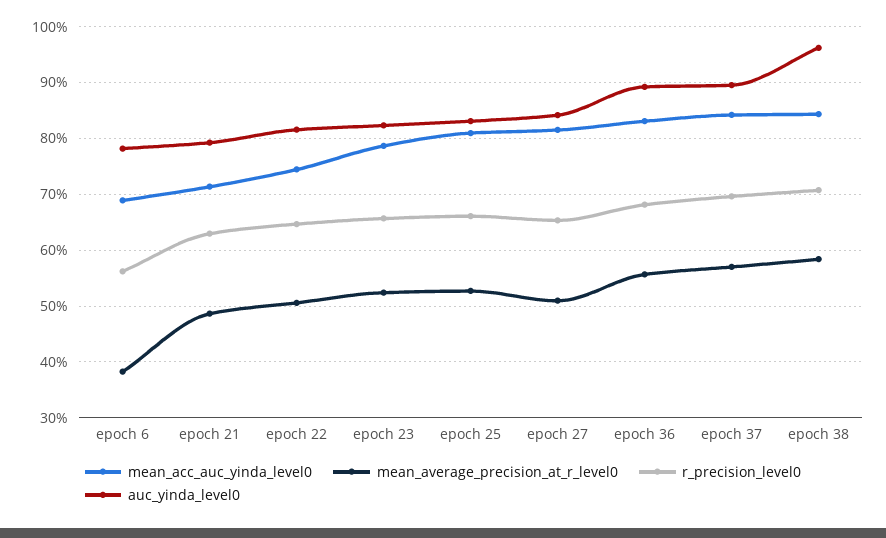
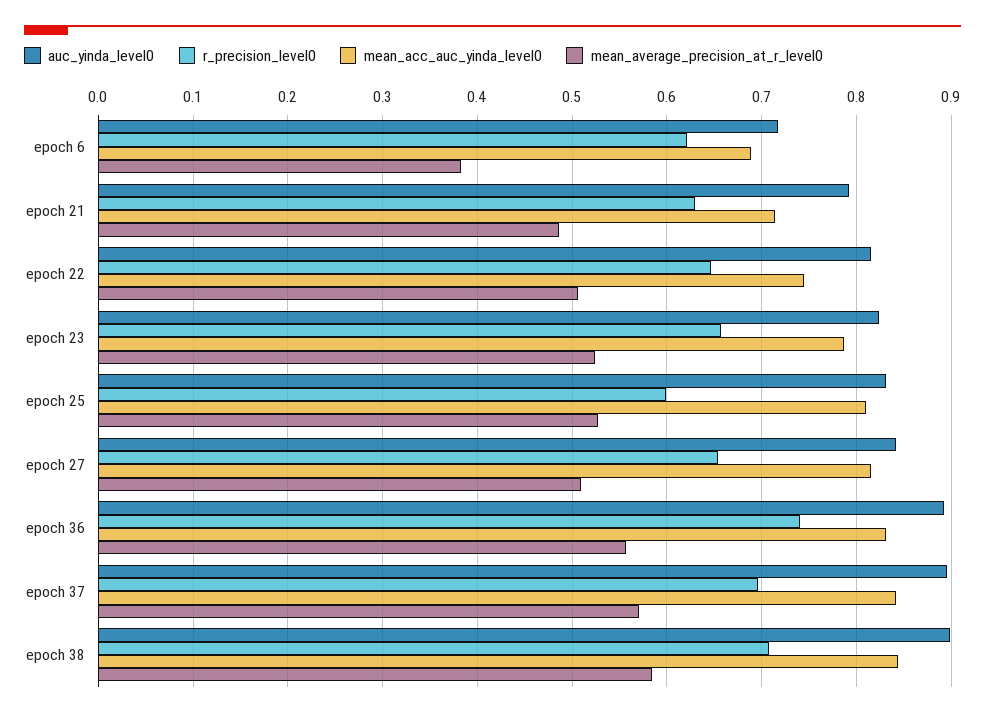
  {
    "mean_acc_auc_yinda_level0": {
      "epoch 6": 0.69,
      "epoch 21": 0.71,
      "epoch 22": 0.74,
      "epoch 23": 0.79,
      "epoch 25": 0.81,
      "epoch 27": 0.82,
      "epoch 36": 0.83,
      "epoch 37": 0.84,
      "epoch 38": 0.84
    },
    "mean_average_precision_at_r_level0": {
      "epoch 6": 0.38,
      "epoch 21": 0.49,
      "epoch 22": 0.51,
      "epoch 23": 0.52,
      "epoch 25": 0.53,
      "epoch 27": 0.51,
      "epoch 36": 0.56,
      "epoch 37": 0.57,
      "epoch 38": 0.58
    },
    "r_precision_level0": {
-     "epoch 6": 0.56,
+     "epoch 6": 0.62,
      "epoch 21": 0.63,
      "epoch 22": 0.65,
      "epoch 23": 0.66,
-     "epoch 25": 0.66,
+     "epoch 25": 0.6,
      "epoch 27": 0.65,
-     "epoch 36": 0.68,
+     "epoch 36": 0.74,
      "epoch 37": 0.7,
      "epoch 38": 0.71
    },
    "auc_yinda_level0": {
-     "epoch 6": 0.78,
+     "epoch 6": 0.72,
      "epoch 21": 0.79,
      "epoch 22": 0.82,
      "epoch 23": 0.82,
      "epoch 25": 0.83,
      "epoch 27": 0.84,
      "epoch 36": 0.89,
      "epoch 37": 0.9,
-     "epoch 38": 0.96
+     "epoch 38": 0.9
    }
  }

